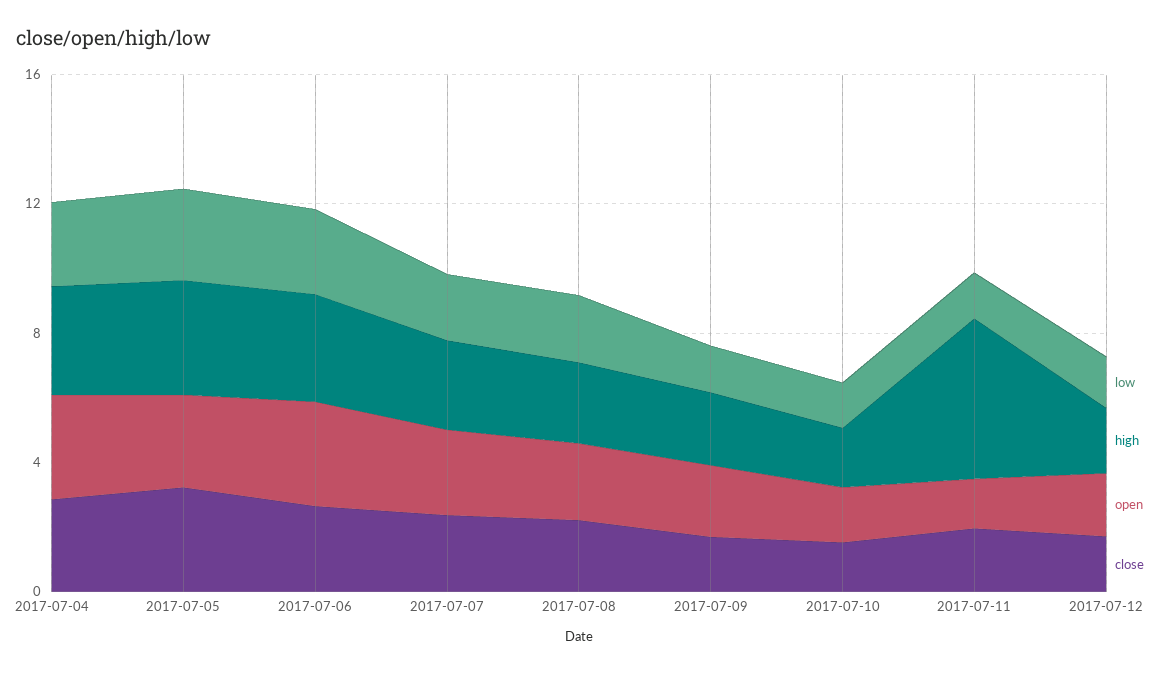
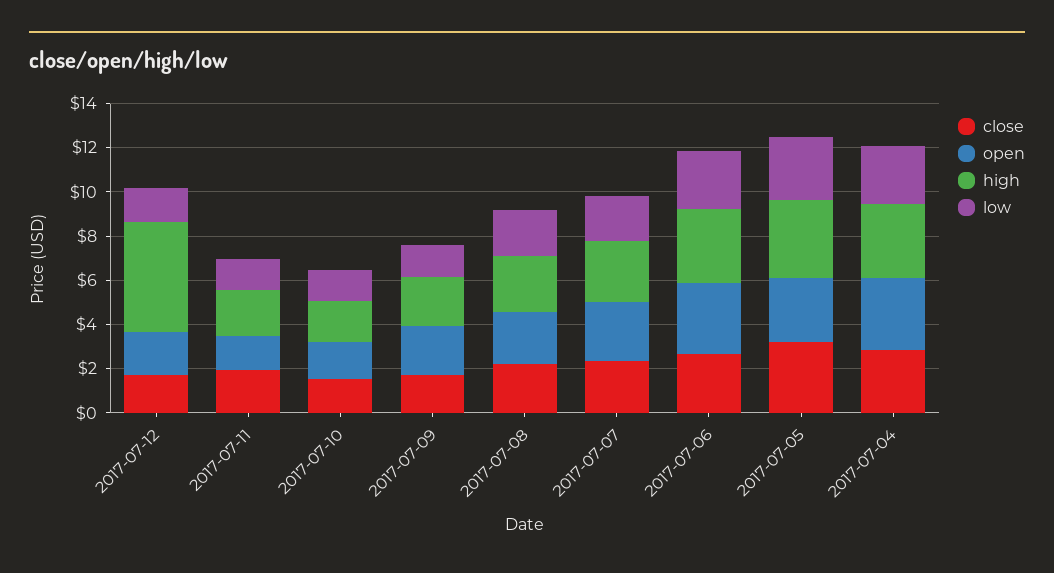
  {
    "low": {
      "2017-07-04": 2.5,
      "2017-07-05": 3,
      "2017-07-06": 2.5,
      "2017-07-07": 2,
      "2017-07-08": 2,
      "2017-07-09": 1.5,
      "2017-07-10": 1.5,
      "2017-07-11": 1.5,
      "2017-07-12": 1.5
    },
    "high": {
      "2017-07-04": 3.5,
      "2017-07-05": 3.5,
      "2017-07-06": 3.5,
      "2017-07-07": 3,
      "2017-07-08": 2.5,
      "2017-07-09": 2.5,
      "2017-07-10": 2,
-     "2017-07-11": 5,
+     "2017-07-11": 2,
-     "2017-07-12": 2
+     "2017-07-12": 5
    },
    "open": {
      "2017-07-04": 3,
      "2017-07-05": 3,
      "2017-07-06": 3,
      "2017-07-07": 2.5,
      "2017-07-08": 2.5,
      "2017-07-09": 2,
      "2017-07-10": 1.5,
      "2017-07-11": 1.5,
      "2017-07-12": 2
    },
    "close": {
      "2017-07-04": 3,
      "2017-07-05": 3,
      "2017-07-06": 2.5,
      "2017-07-07": 2.5,
      "2017-07-08": 2,
      "2017-07-09": 1.5,
      "2017-07-10": 1.5,
      "2017-07-11": 2,
      "2017-07-12": 1.5
    }
  }

